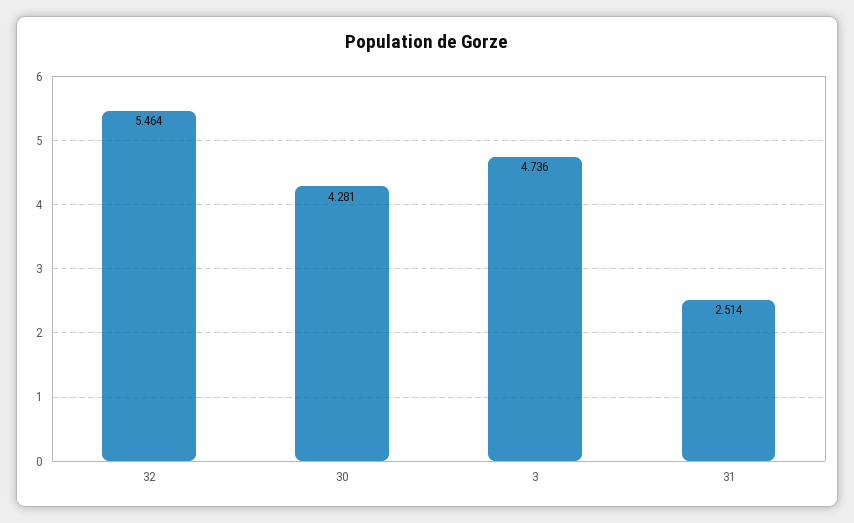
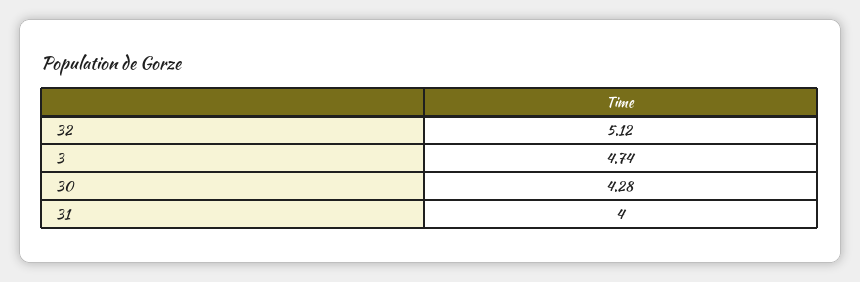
  {
-   "32": 5.464,
+   "32": 5.12,
    "30": 4.281,
    "3": 4.736,
-   "31": 2.514
+   "31": 4
  }

